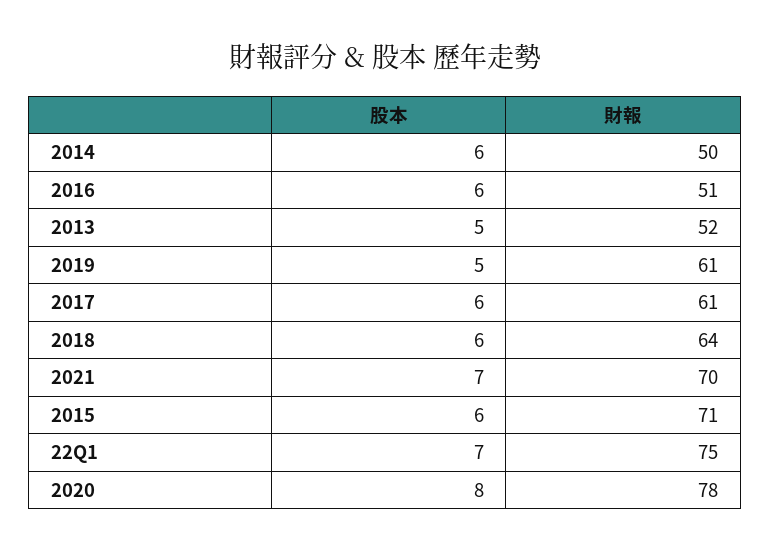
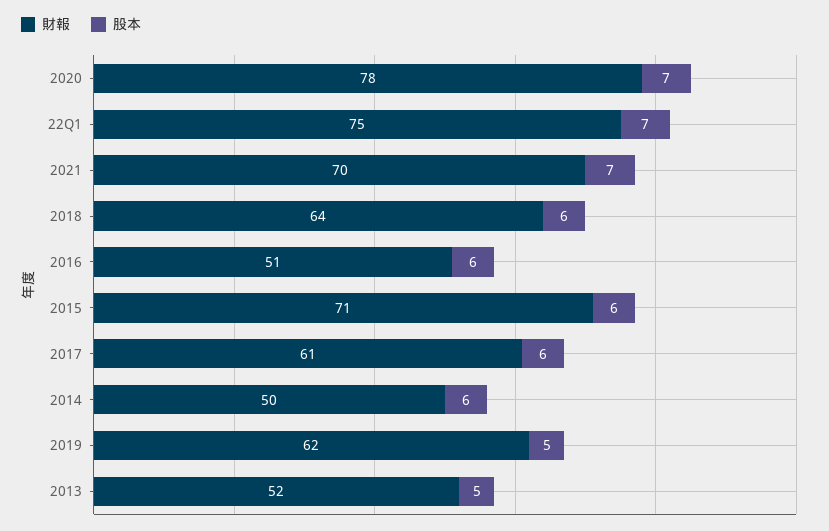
  {
    "股本": {
      "2014": 6,
      "2016": 6,
      "2013": 5,
      "2019": 5,
      "2017": 6,
      "2018": 6,
      "2021": 7,
      "2015": 6,
      "22Q1": 7,
-     "2020": 8
+     "2020": 7
    },
    "財報": {
      "2014": 50,
      "2016": 51,
      "2013": 52,
-     "2019": 61,
+     "2019": 62,
      "2017": 61,
      "2018": 64,
      "2021": 70,
      "2015": 71,
      "22Q1": 75,
      "2020": 78
    }
  }

